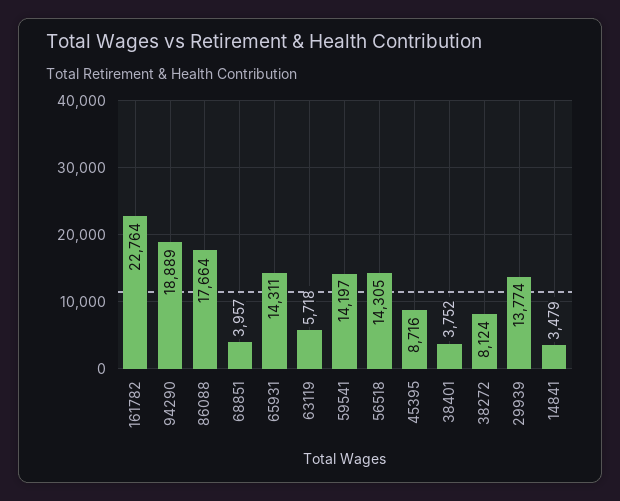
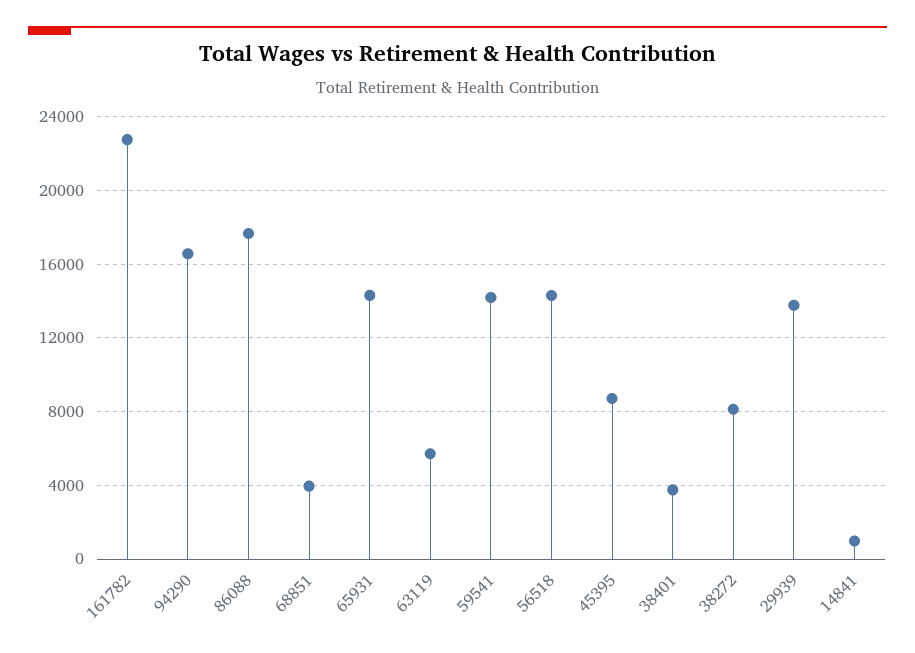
  {
    "161782": 22764,
-   "94290": 18889,
+   "94290": 16500,
    "86088": 17664,
    "68851": 3957,
    "65931": 14311,
    "63119": 5718,
    "59541": 14197,
    "56518": 14305,
    "45395": 8716,
    "38401": 3752,
    "38272": 8124,
    "29939": 13774,
-   "14841": 3479
+   "14841": 1000
  }

